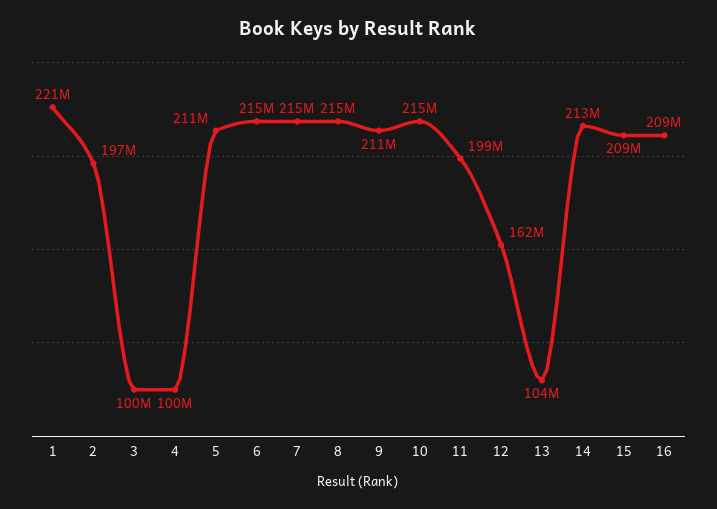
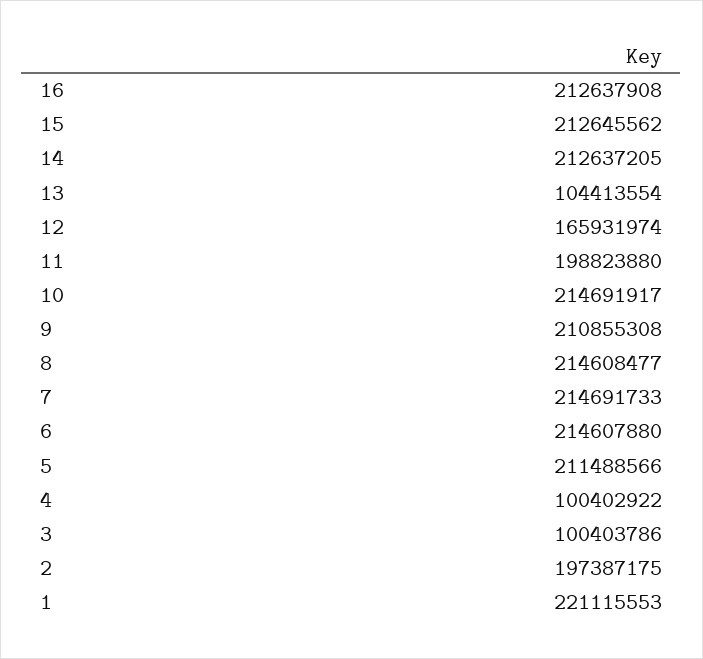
  {
    "1": 221115553,
    "2": 197387175,
    "3": 100403786,
    "4": 100402922,
    "5": 211488566,
    "6": 214607880,
    "7": 214691733,
    "8": 214608477,
    "9": 210855308,
    "10": 214691917,
    "11": 198823880,
-   "12": 162000000,
+   "12": 165931974,
    "13": 104413554,
    "14": 212637205,
-   "15": 209000000,
+   "15": 212645562,
-   "16": 209000000
+   "16": 212637908
  }

